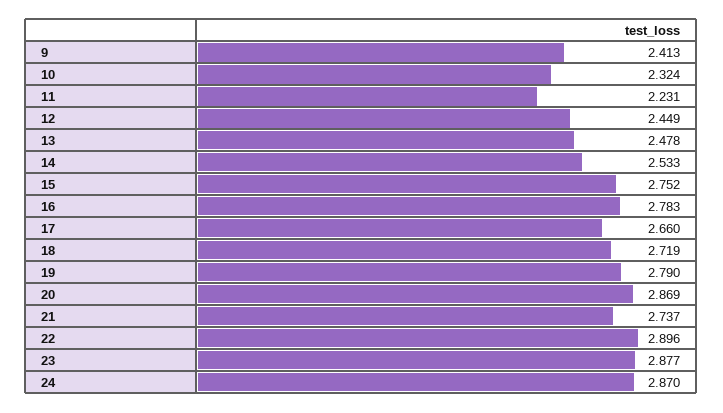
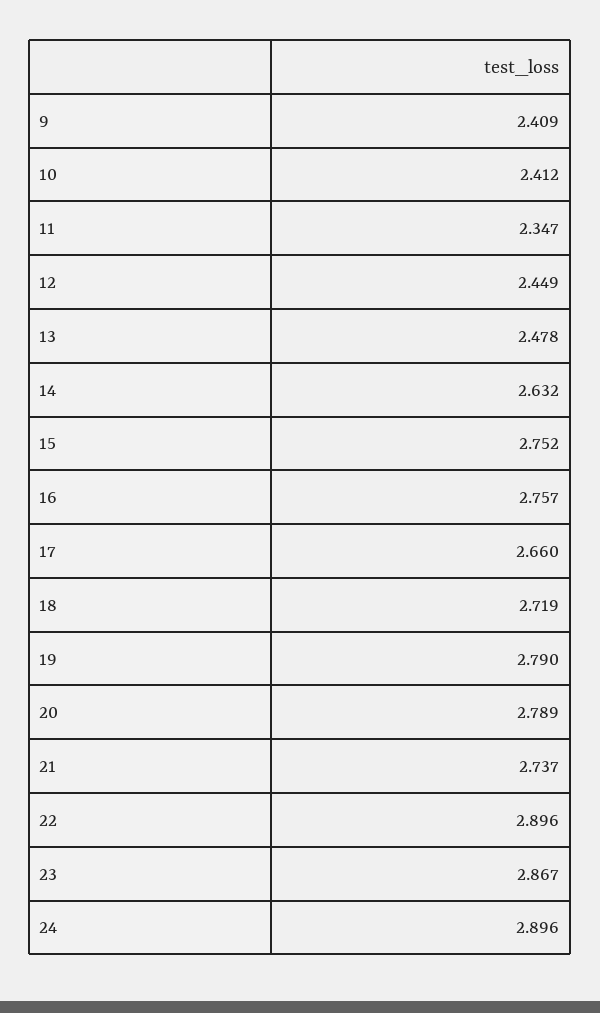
  {
-   "9": 2.413,
+   "9": 2.409,
-   "10": 2.324,
+   "10": 2.412,
-   "11": 2.231,
+   "11": 2.347,
    "12": 2.449,
    "13": 2.478,
-   "14": 2.533,
+   "14": 2.632,
    "15": 2.752,
-   "16": 2.783,
+   "16": 2.757,
    "17": 2.66,
    "18": 2.719,
    "19": 2.79,
-   "20": 2.869,
+   "20": 2.789,
    "21": 2.737,
    "22": 2.896,
-   "23": 2.877,
+   "23": 2.867,
-   "24": 2.87
+   "24": 2.896
  }

